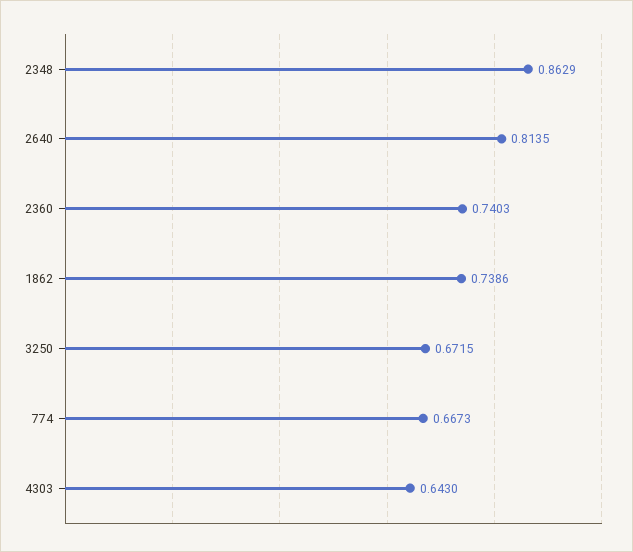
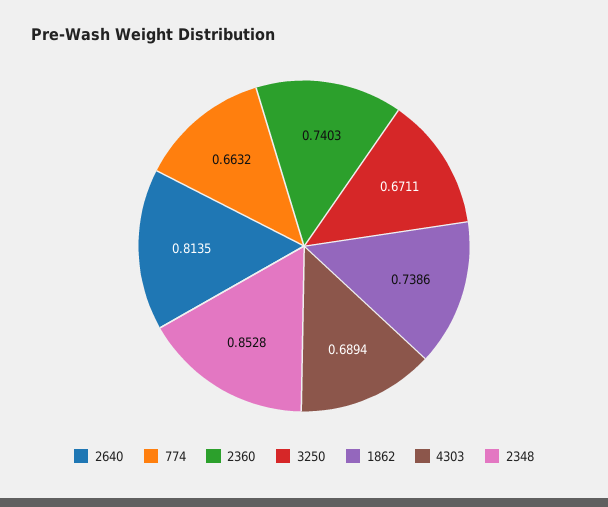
  {
-   "2348": 0.8629,
+   "2348": 0.8528,
    "2640": 0.8135,
    "2360": 0.7403,
    "1862": 0.7386,
-   "3250": 0.6715,
+   "3250": 0.6711,
-   "774": 0.6673,
+   "774": 0.6632,
-   "4303": 0.643
+   "4303": 0.6894
  }

